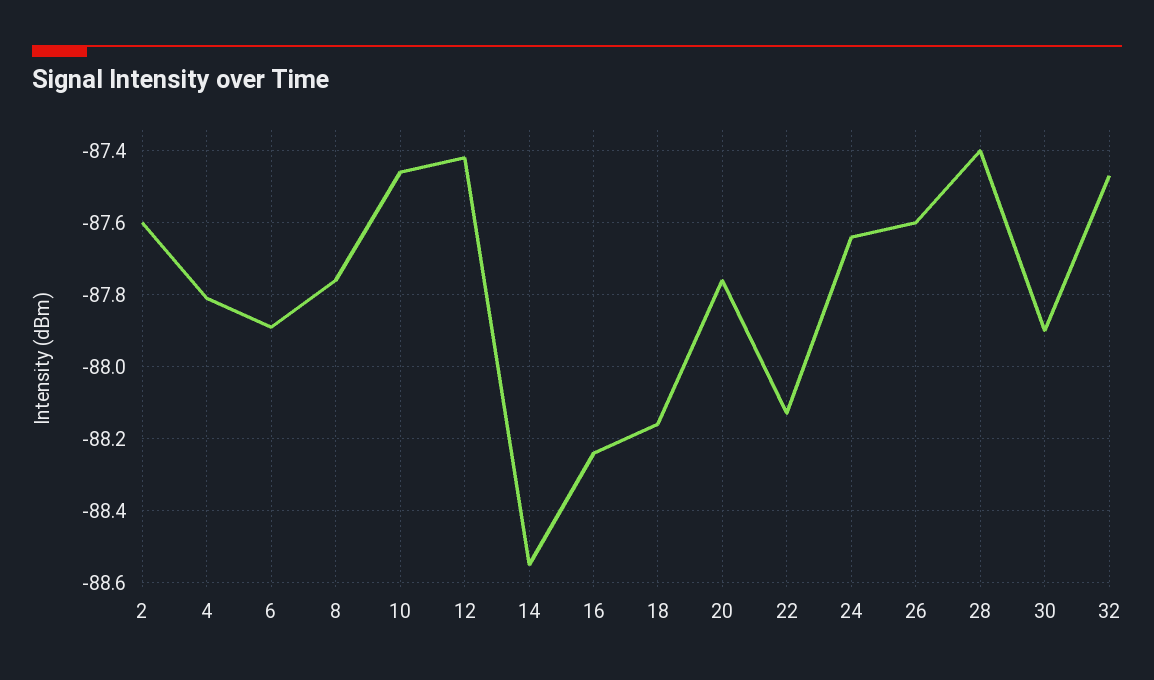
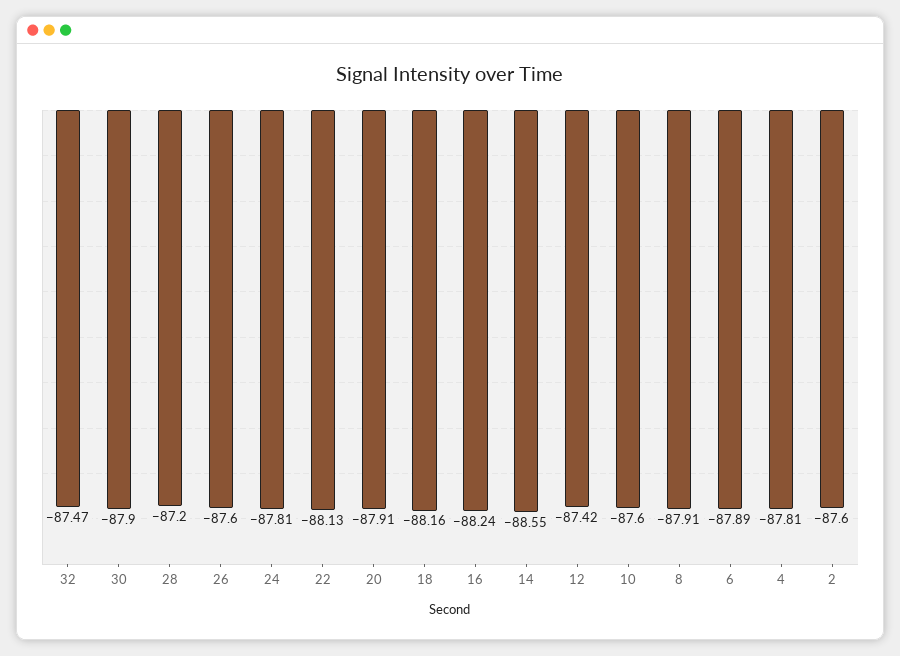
  {
    "2": -87.6,
    "4": -87.81,
    "6": -87.89,
-   "8": -87.75,
+   "8": -87.91,
-   "10": -87.45,
+   "10": -87.6,
    "12": -87.42,
    "14": -88.55,
    "16": -88.24,
    "18": -88.16,
-   "20": -87.75,
+   "20": -87.91,
    "22": -88.13,
-   "24": -87.65,
+   "24": -87.81,
    "26": -87.6,
-   "28": -87.4,
+   "28": -87.2,
    "30": -87.9,
    "32": -87.47
  }

